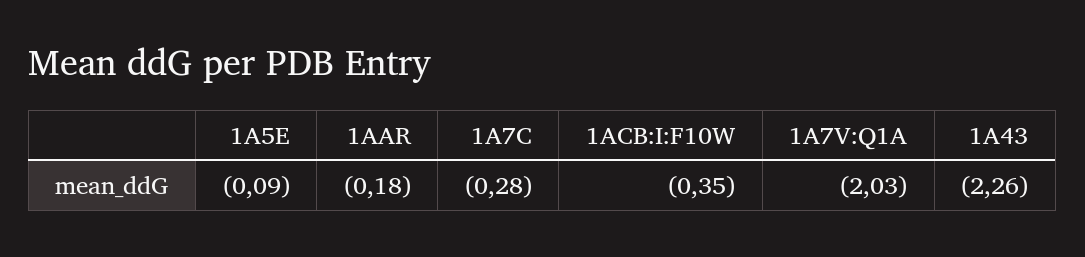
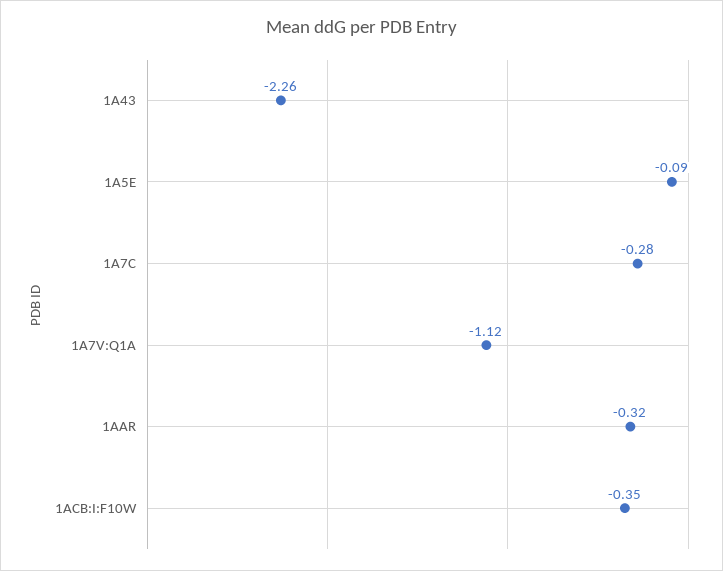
  {
    "1A5E": -0.09,
-   "1AAR": -0.18,
+   "1AAR": -0.32,
    "1A7C": -0.28,
    "1ACB:I:F10W": -0.35,
-   "1A7V:Q1A": -2.03,
+   "1A7V:Q1A": -1.12,
    "1A43": -2.26
  }

